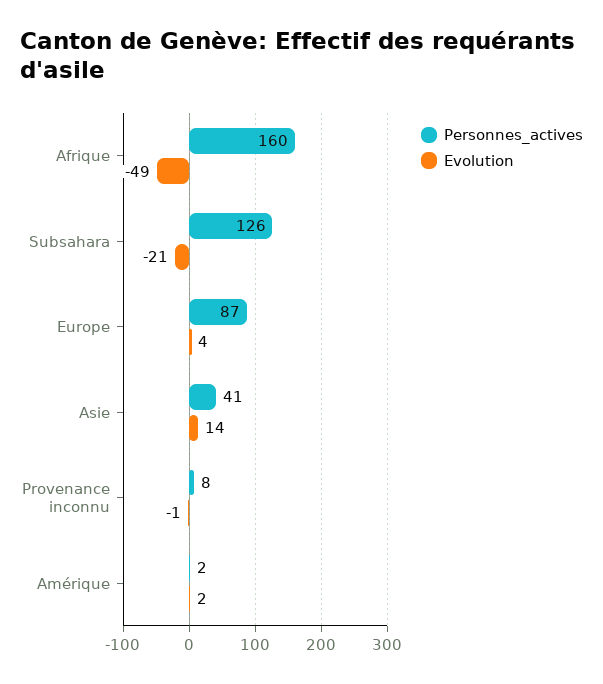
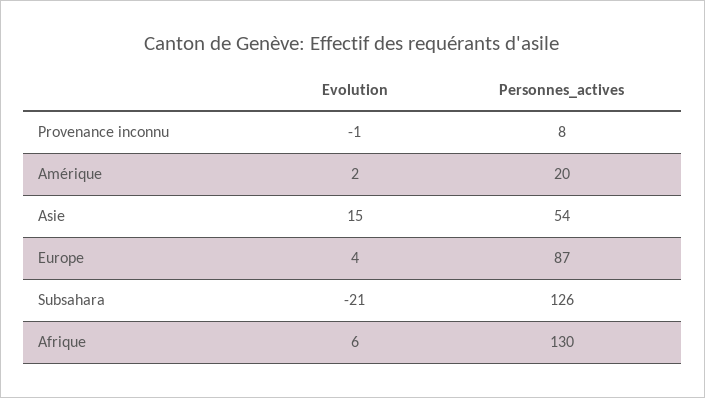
  {
    "Personnes_actives": {
-     "Afrique": 160,
+     "Afrique": 130,
      "Subsahara": 126,
      "Europe": 87,
-     "Asie": 41,
+     "Asie": 54,
      "Provenance inconnu": 8,
-     "Amérique": 2
+     "Amérique": 20
    },
    "Evolution": {
-     "Afrique": -49,
+     "Afrique": 6,
      "Subsahara": -21,
      "Europe": 4,
-     "Asie": 14,
+     "Asie": 15,
      "Provenance inconnu": -1,
      "Amérique": 2
    }
  }

